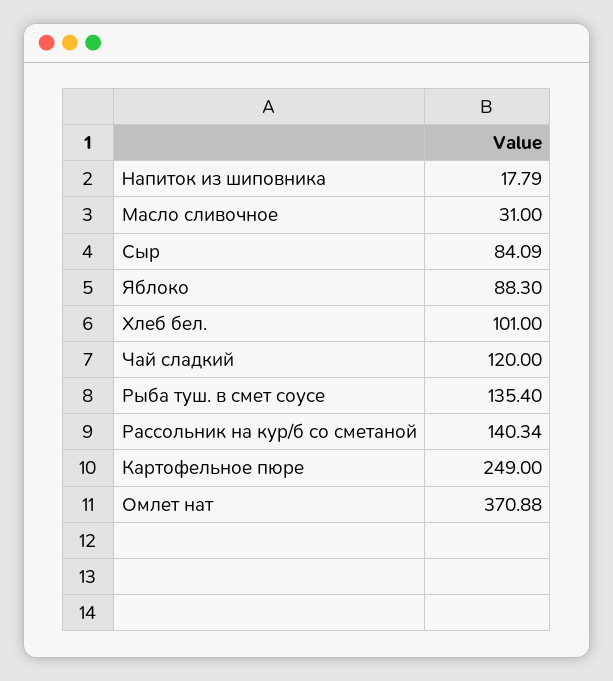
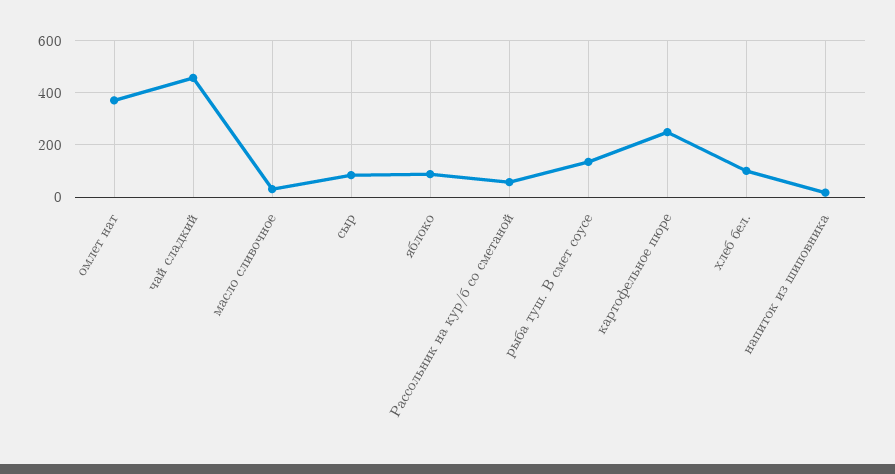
  {
    "Напиток из шиповника": 17.79,
    "Масло сливочное": 31,
    "Сыр": 84.09,
    "Яблоко": 88.3,
    "Хлеб бел.": 101,
-   "Чай сладкий": 120,
+   "Чай сладкий": 450,
    "Рыба туш. в смет соусе": 135.4,
-   "Рассольник на кур/б со сметаной": 140.34,
+   "Рассольник на кур/б со сметаной": 50,
    "Картофельное пюре": 249,
    "Омлет нат": 370.88
  }

